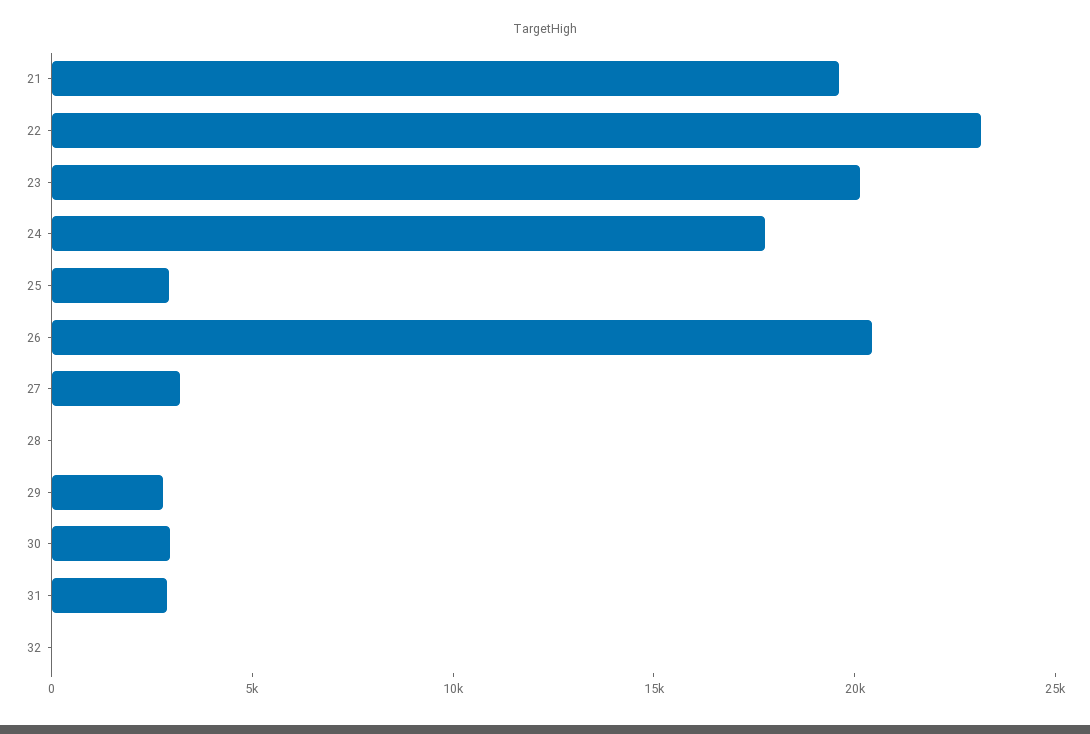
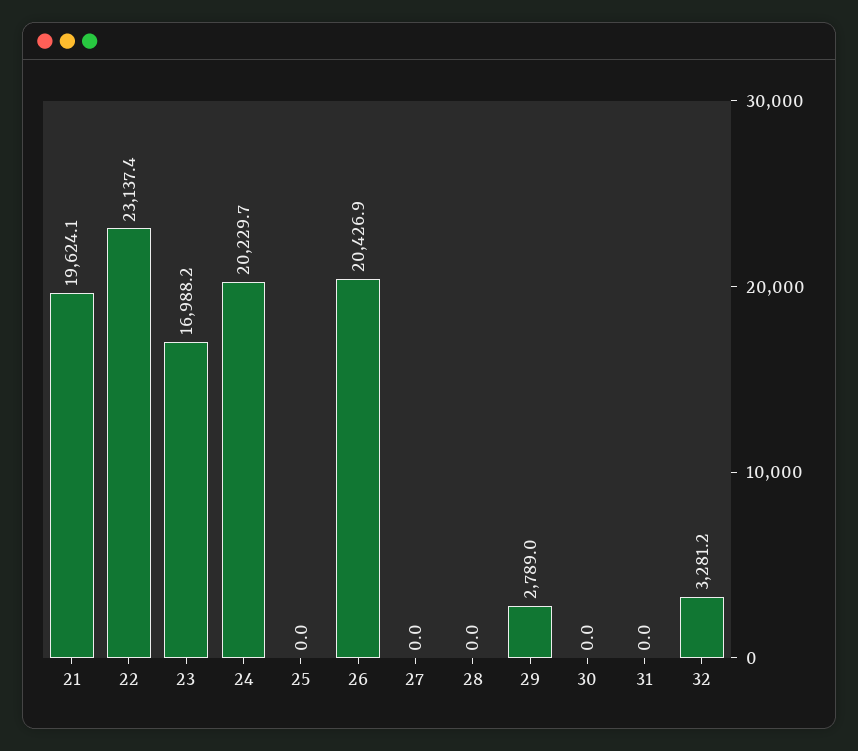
  {
    "21": 19624.1,
    "22": 23137.4,
-   "23": 20000,
+   "23": 16988.2,
-   "24": 18000,
+   "24": 20229.7,
-   "25": 3000,
+   "25": 0,
    "26": 20426.9,
-   "27": 3000,
+   "27": 0,
    "28": 0,
    "29": 2789,
-   "30": 3000,
+   "30": 0,
-   "31": 3000,
+   "31": 0,
-   "32": 0
+   "32": 3281.2
  }

